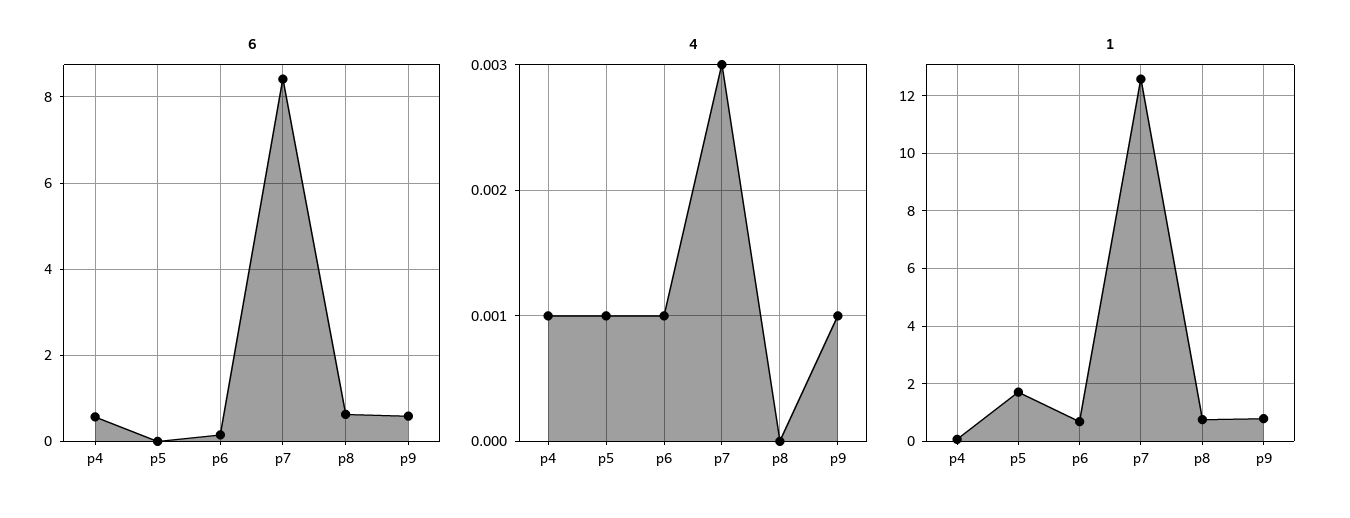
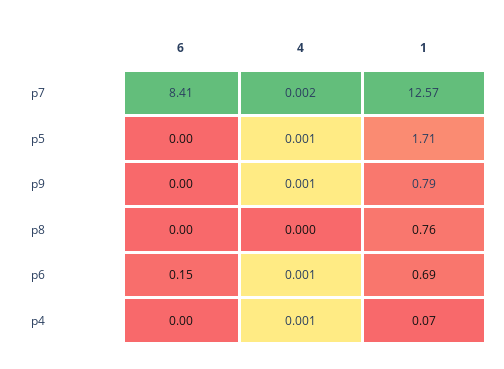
  {
    "6": {
-     "p4": 0.6,
+     "p4": 0,
      "p5": 0,
      "p6": 0.15,
      "p7": 8.41,
-     "p8": 0.6,
+     "p8": 0,
-     "p9": 0.6
+     "p9": 0
    },
    "4": {
      "p4": 0.001,
      "p5": 0.001,
      "p6": 0.001,
-     "p7": 0.003,
+     "p7": 0.002,
      "p8": 0,
      "p9": 0.001
    },
    "1": {
      "p4": 0.07,
      "p5": 1.71,
      "p6": 0.69,
      "p7": 12.57,
      "p8": 0.76,
      "p9": 0.79
    }
  }

